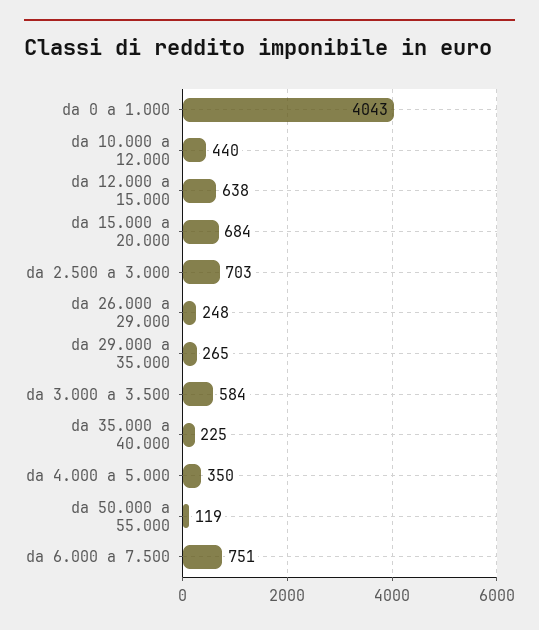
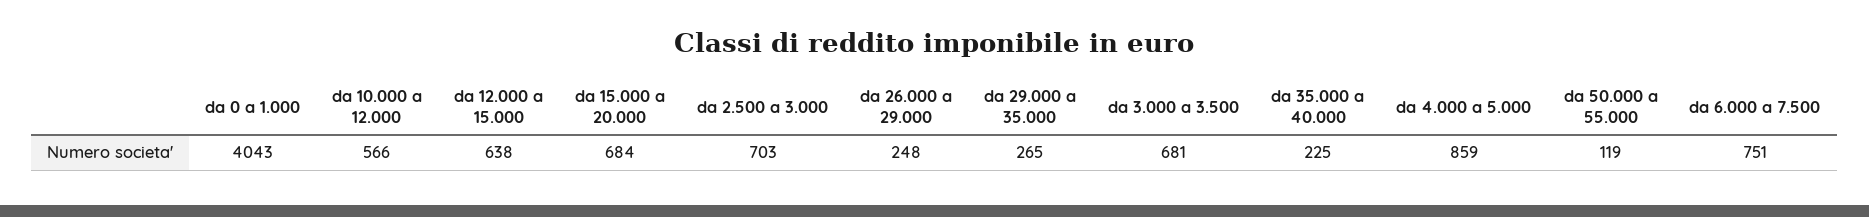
  {
    "da 0 a 1.000": 4043,
-   "da 10.000 a 12.000": 440,
+   "da 10.000 a 12.000": 566,
    "da 12.000 a 15.000": 638,
    "da 15.000 a 20.000": 684,
    "da 2.500 a 3.000": 703,
    "da 26.000 a 29.000": 248,
    "da 29.000 a 35.000": 265,
-   "da 3.000 a 3.500": 584,
+   "da 3.000 a 3.500": 681,
    "da 35.000 a 40.000": 225,
-   "da 4.000 a 5.000": 350,
+   "da 4.000 a 5.000": 859,
    "da 50.000 a 55.000": 119,
    "da 6.000 a 7.500": 751
  }

